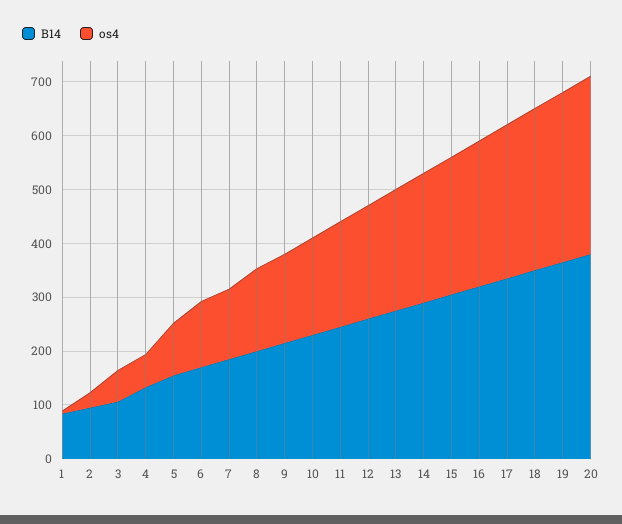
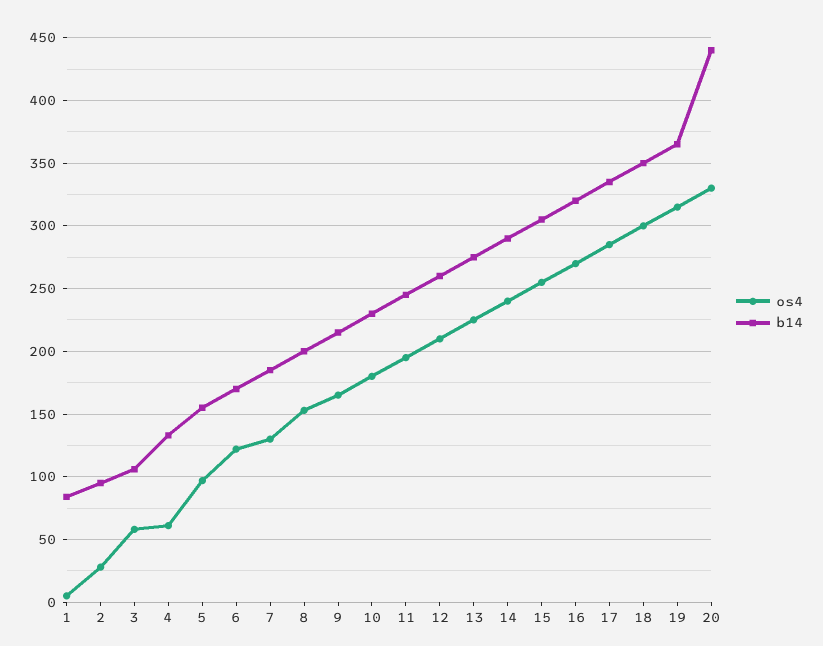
  {
    "B14": {
      "1": 85,
      "2": 95,
      "3": 105,
      "4": 135,
      "5": 155,
      "6": 170,
      "7": 185,
      "8": 200,
      "9": 215,
      "10": 230,
      "11": 245,
      "12": 260,
      "13": 275,
      "14": 290,
      "15": 305,
      "16": 320,
      "17": 335,
      "18": 350,
      "19": 365,
-     "20": 380
+     "20": 440
    },
    "os4": {
      "1": 5,
      "2": 30,
      "3": 60,
      "4": 60,
      "5": 95,
      "6": 120,
      "7": 130,
      "8": 155,
      "9": 165,
      "10": 180,
      "11": 195,
      "12": 210,
      "13": 225,
      "14": 240,
      "15": 255,
      "16": 270,
      "17": 285,
      "18": 300,
      "19": 315,
      "20": 330
    }
  }

